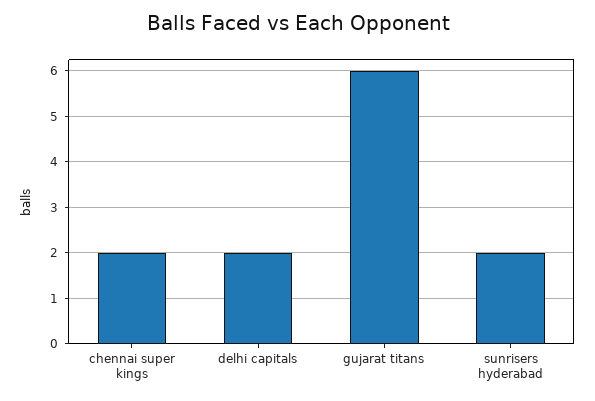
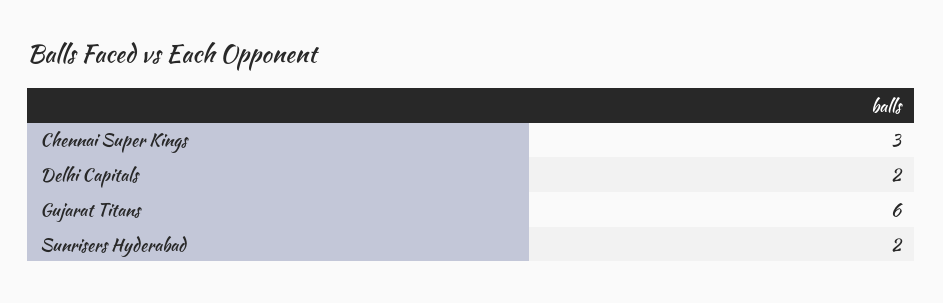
  {
-   "chennai super kings": 2,
+   "chennai super kings": 3,
    "delhi capitals": 2,
    "gujarat titans": 6,
    "sunrisers hyderabad": 2
  }

